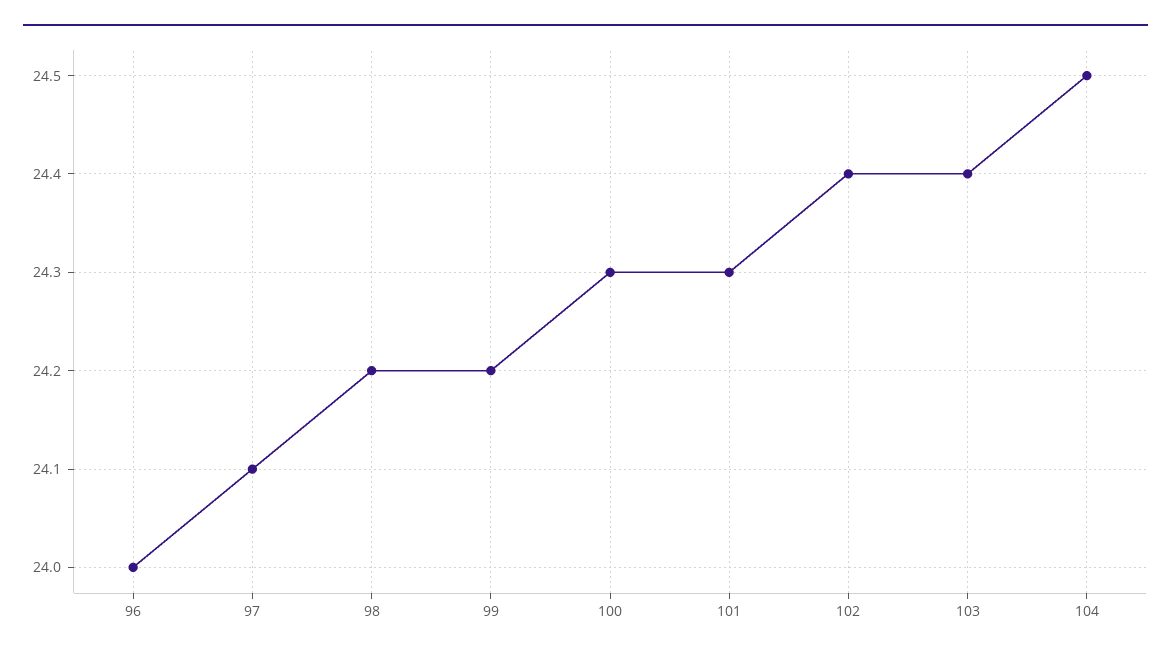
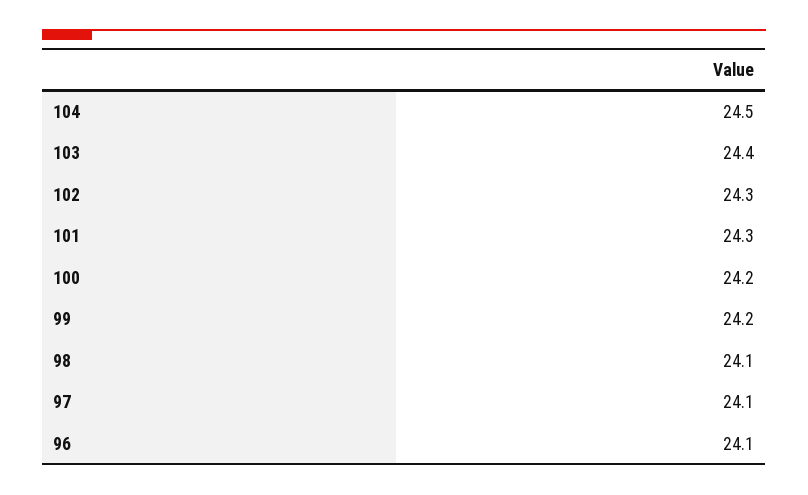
  {
-   "96": 24,
+   "96": 24.1,
    "97": 24.1,
-   "98": 24.2,
+   "98": 24.1,
    "99": 24.2,
-   "100": 24.3,
+   "100": 24.2,
    "101": 24.3,
-   "102": 24.4,
+   "102": 24.3,
    "103": 24.4,
    "104": 24.5
  }

